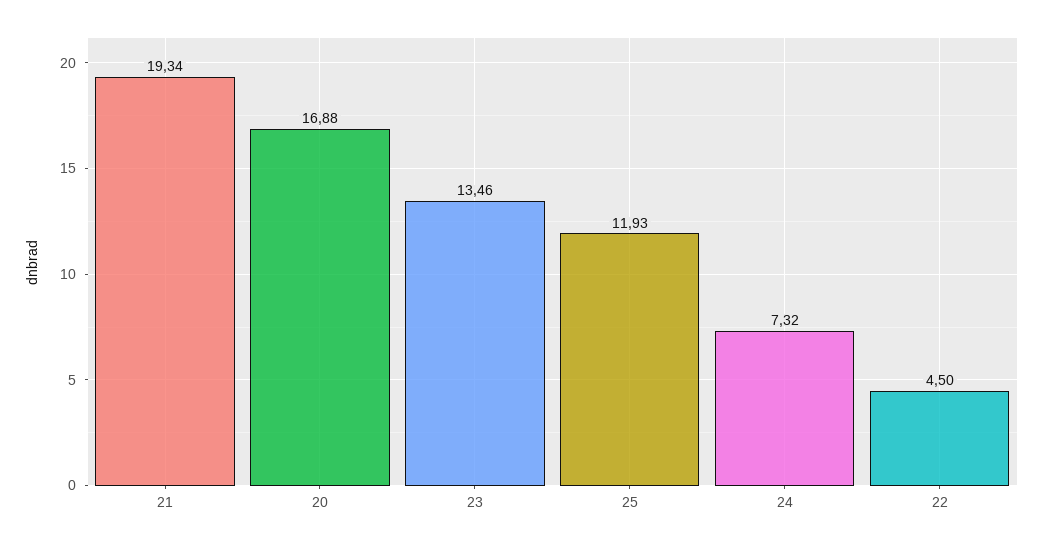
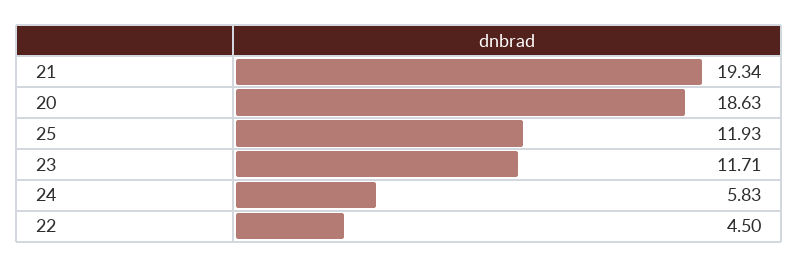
  {
    "21": 19.34,
-   "20": 16.88,
+   "20": 18.63,
-   "23": 13.46,
+   "23": 11.71,
    "25": 11.93,
-   "24": 7.32,
+   "24": 5.83,
    "22": 4.5
  }

